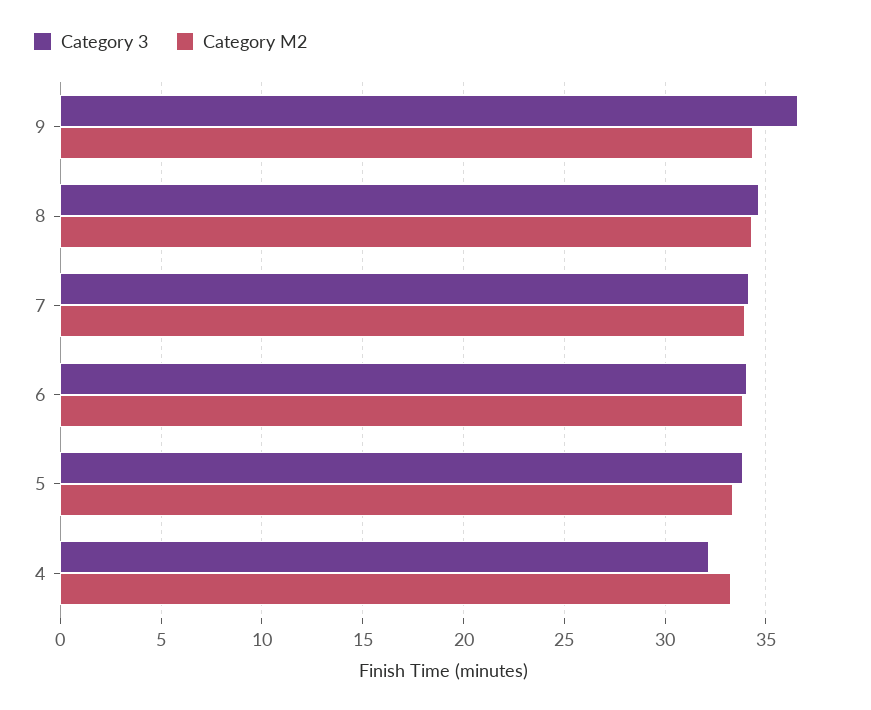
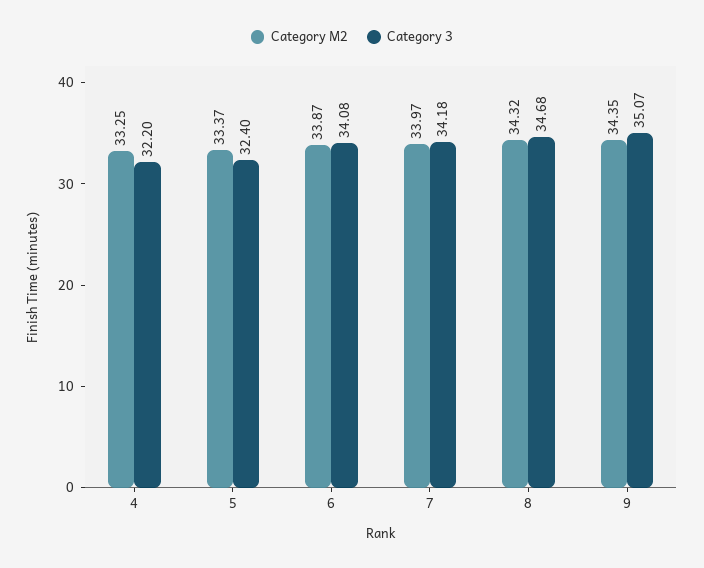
  {
    "Category 3": {
-     "9": 36.5,
+     "9": 35.07,
      "8": 34.68,
      "7": 34.18,
      "6": 34.08,
-     "5": 34,
+     "5": 32.4,
      "4": 32.2
    },
    "Category M2": {
      "9": 34.35,
      "8": 34.32,
      "7": 33.97,
      "6": 33.87,
      "5": 33.37,
      "4": 33.25
    }
  }

